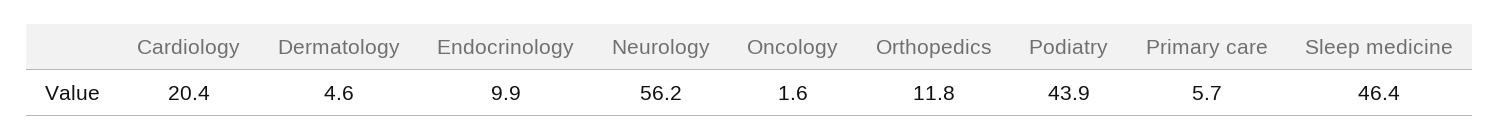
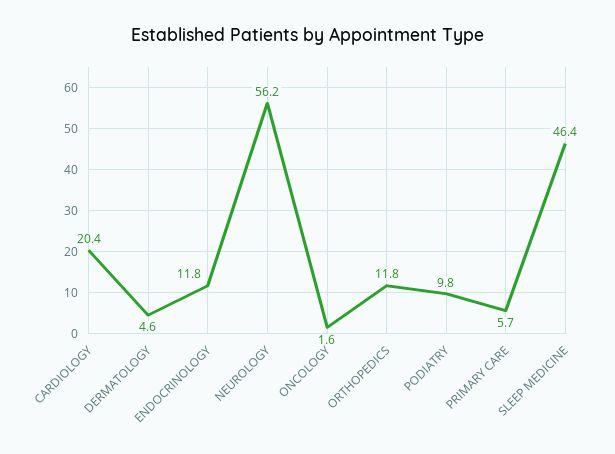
  {
    "Cardiology": 20.4,
    "Dermatology": 4.6,
-   "Endocrinology": 9.9,
+   "Endocrinology": 11.8,
    "Neurology": 56.2,
    "Oncology": 1.6,
    "Orthopedics": 11.8,
-   "Podiatry": 43.9,
+   "Podiatry": 9.8,
    "Primary care": 5.7,
    "Sleep medicine": 46.4
  }

